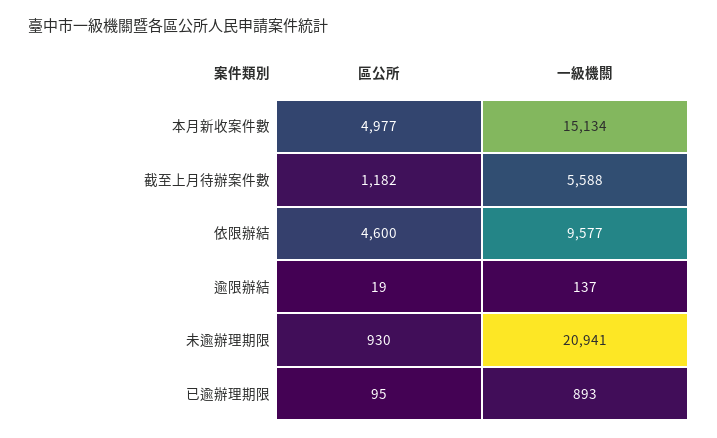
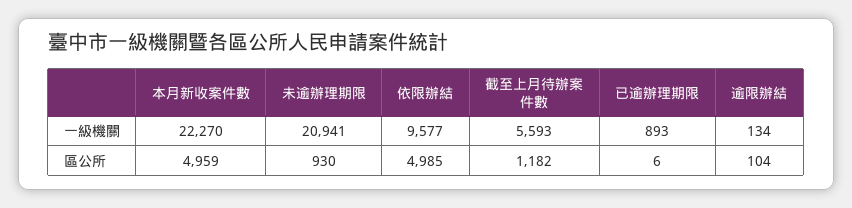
  {
    "區公所": {
-     "本月新收案件數": 4977,
+     "本月新收案件數": 4959,
      "截至上月待辦案件數": 1182,
-     "依限辦結": 4600,
+     "依限辦結": 4985,
-     "逾限辦結": 19,
+     "逾限辦結": 104,
      "未逾辦理期限": 930,
-     "已逾辦理期限": 95
+     "已逾辦理期限": 6
    },
    "一級機關": {
-     "本月新收案件數": 15134,
+     "本月新收案件數": 22270,
-     "截至上月待辦案件數": 5588,
+     "截至上月待辦案件數": 5593,
      "依限辦結": 9577,
-     "逾限辦結": 137,
+     "逾限辦結": 134,
      "未逾辦理期限": 20941,
      "已逾辦理期限": 893
    }
  }

